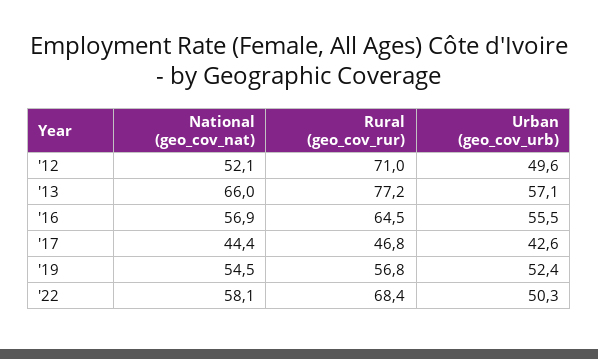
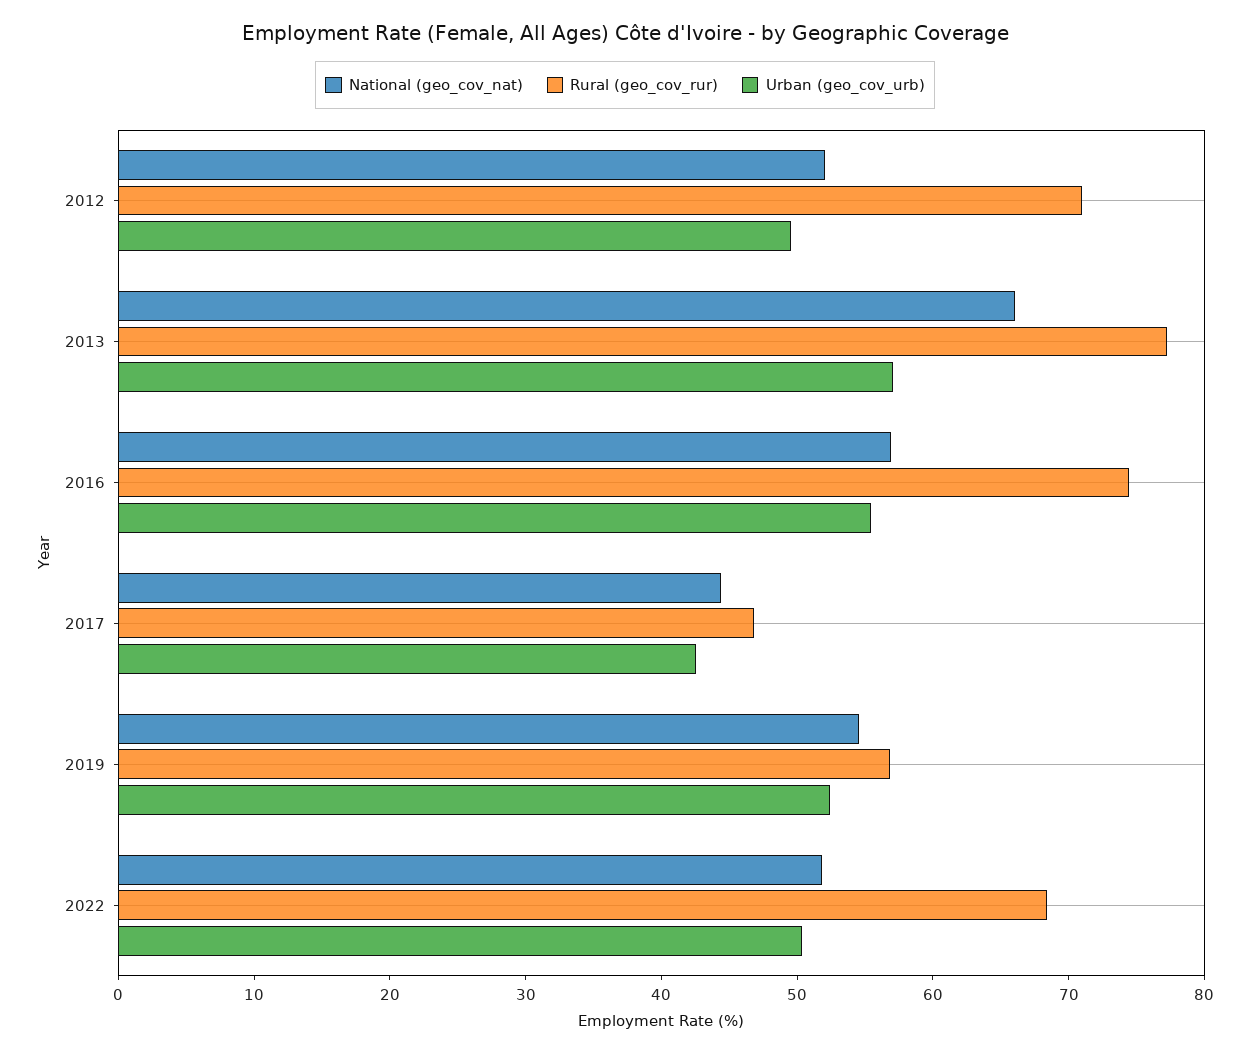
  {
    "National (geo_cov_nat)": {
      "'12": 52.1,
      "'13": 66,
      "'16": 56.9,
      "'17": 44.4,
      "'19": 54.5,
-     "'22": 58.1
+     "'22": 52
    },
    "Rural (geo_cov_rur)": {
      "'12": 71,
      "'13": 77.2,
-     "'16": 64.5,
+     "'16": 74,
      "'17": 46.8,
      "'19": 56.8,
      "'22": 68.4
    },
    "Urban (geo_cov_urb)": {
      "'12": 49.6,
      "'13": 57.1,
      "'16": 55.5,
      "'17": 42.6,
      "'19": 52.4,
      "'22": 50.3
    }
  }

